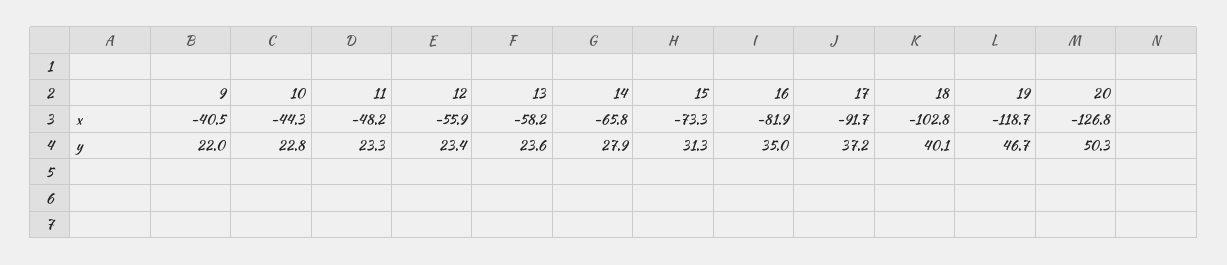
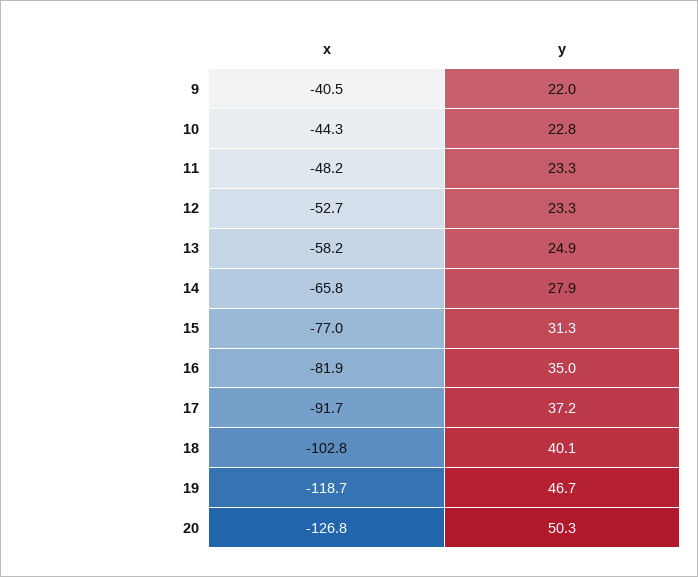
  {
    "9": {
      "x": -40.5,
      "y": 22
    },
    "10": {
      "x": -44.3,
      "y": 22.8
    },
    "11": {
      "x": -48.2,
      "y": 23.3
    },
    "12": {
-     "x": -55.9,
+     "x": -52.7,
-     "y": 23.4
+     "y": 23.3
    },
    "13": {
      "x": -58.2,
-     "y": 23.6
+     "y": 24.9
    },
    "14": {
      "x": -65.8,
      "y": 27.9
    },
    "15": {
-     "x": -73.3,
+     "x": -77,
      "y": 31.3
    },
    "16": {
      "x": -81.9,
      "y": 35
    },
    "17": {
      "x": -91.7,
      "y": 37.2
    },
    "18": {
      "x": -102.8,
      "y": 40.1
    },
    "19": {
      "x": -118.7,
      "y": 46.7
    },
    "20": {
      "x": -126.8,
      "y": 50.3
    }
  }

